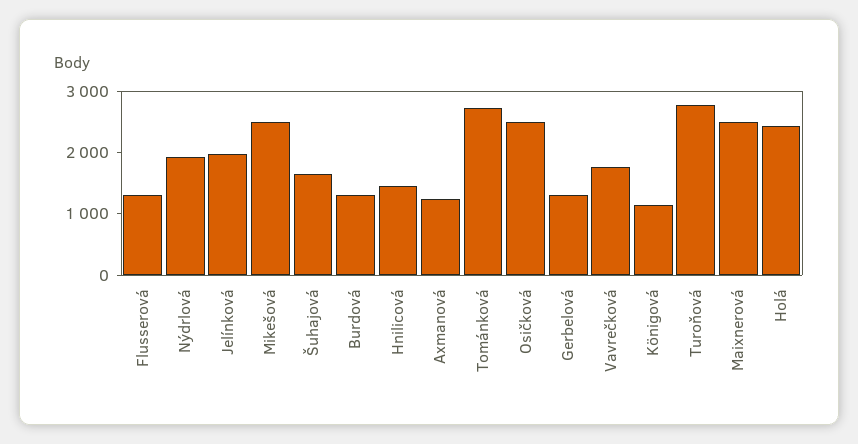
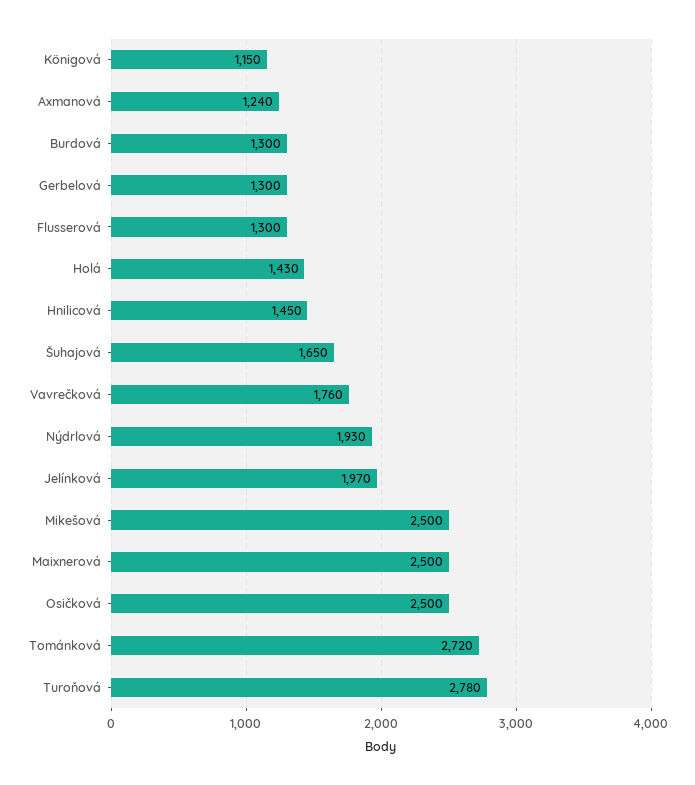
  {
    "Flusserová": 1300,
    "Nýdrlová": 1930,
    "Jelínková": 1970,
    "Mikešová": 2500,
    "Šuhajová": 1650,
    "Burdová": 1300,
    "Hnilicová": 1450,
    "Axmanová": 1240,
    "Tománková": 2720,
    "Osičková": 2500,
    "Gerbelová": 1300,
    "Vavrečková": 1760,
    "Königová": 1150,
    "Turoňová": 2780,
    "Maixnerová": 2500,
-   "Holá": 2400
+   "Holá": 1430
  }

